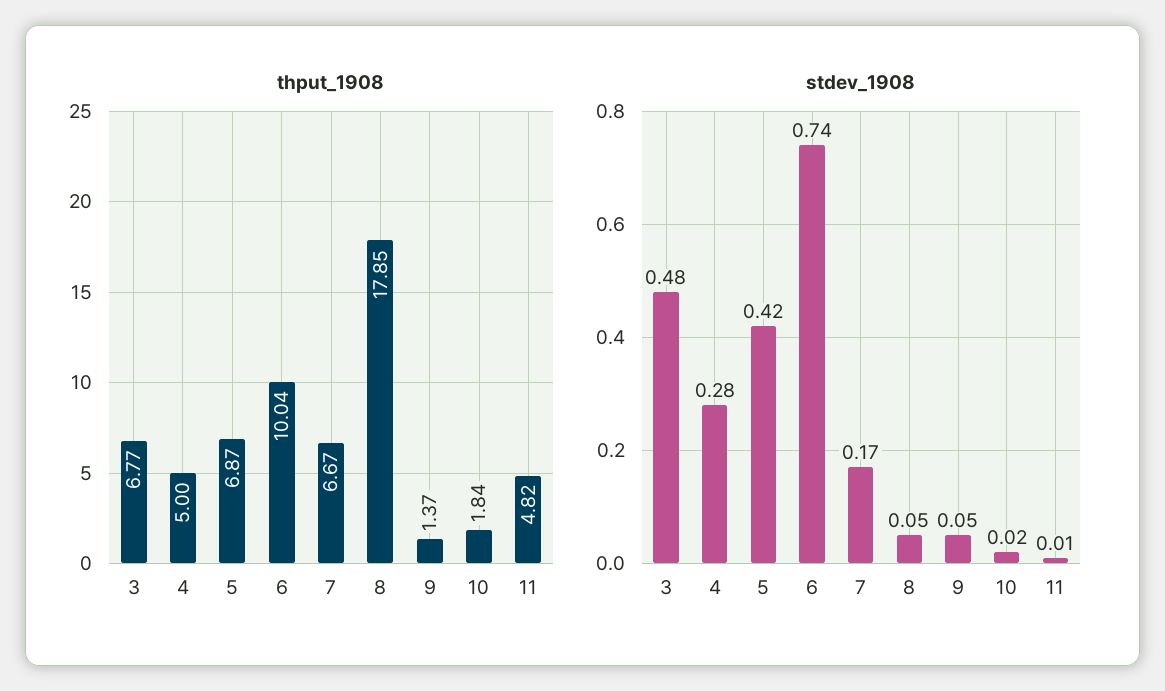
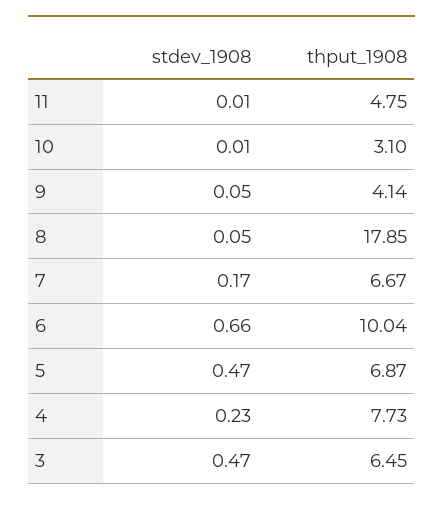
  {
    "thput_1908": {
-     "3": 6.77,
+     "3": 6.45,
-     "4": 5,
+     "4": 7.73,
      "5": 6.87,
      "6": 10.04,
      "7": 6.67,
      "8": 17.85,
-     "9": 1.37,
+     "9": 4.14,
-     "10": 1.84,
+     "10": 3.1,
-     "11": 4.82
+     "11": 4.75
    },
    "stdev_1908": {
-     "3": 0.48,
+     "3": 0.47,
-     "4": 0.28,
+     "4": 0.23,
-     "5": 0.42,
+     "5": 0.47,
-     "6": 0.74,
+     "6": 0.66,
      "7": 0.17,
      "8": 0.05,
      "9": 0.05,
-     "10": 0.02,
+     "10": 0.01,
      "11": 0.01
    }
  }

